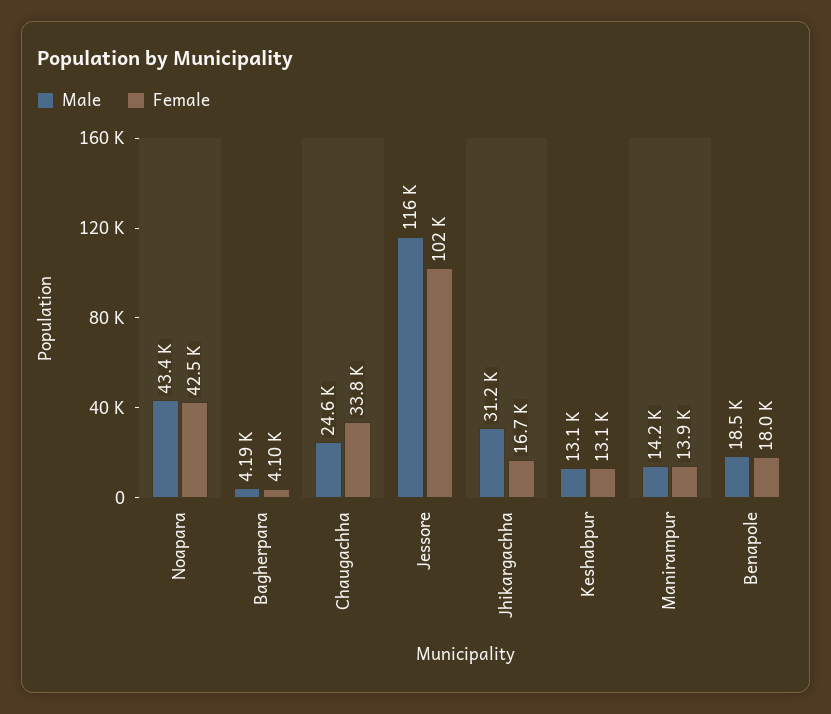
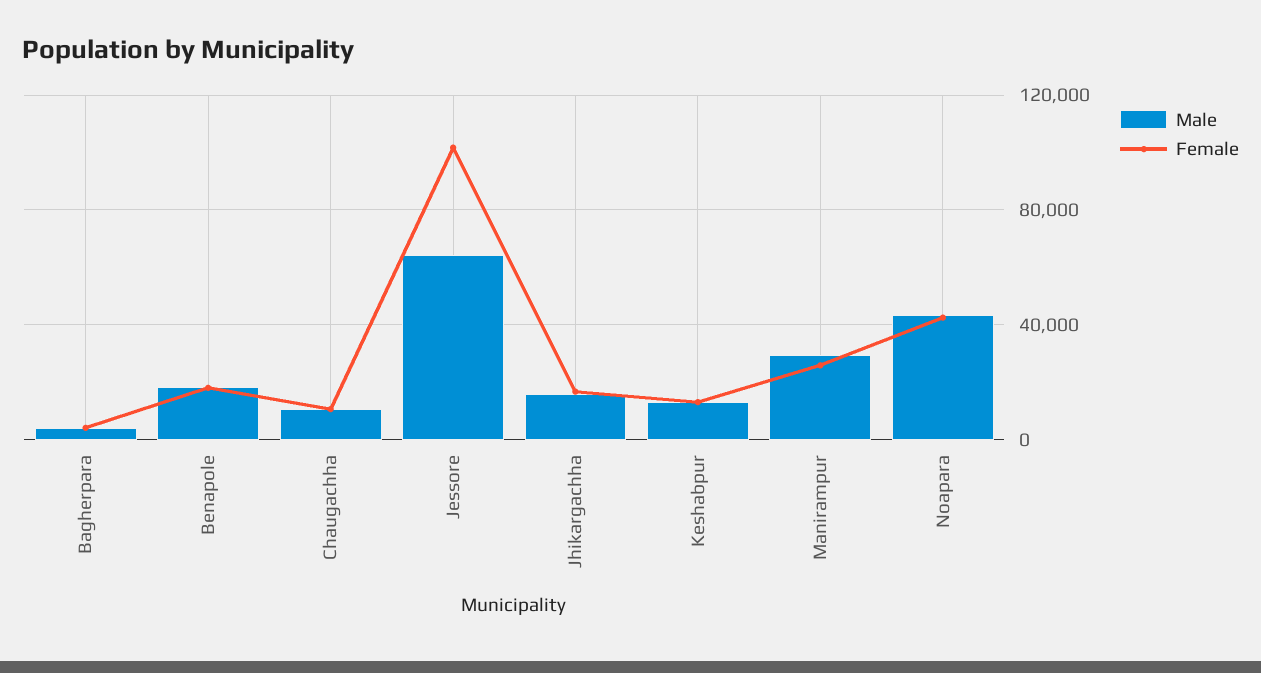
  {
    "Male": {
      "Noapara": 43400,
      "Bagherpara": 4190,
-     "Chaugachha": 24600,
+     "Chaugachha": 10000,
-     "Jessore": 116000,
+     "Jessore": 65000,
-     "Jhikargachha": 31200,
+     "Jhikargachha": 15000,
      "Keshabpur": 13100,
-     "Manirampur": 14200,
+     "Manirampur": 30000,
      "Benapole": 18500
    },
    "Female": {
      "Noapara": 42500,
      "Bagherpara": 4100,
-     "Chaugachha": 33800,
+     "Chaugachha": 10000,
      "Jessore": 102000,
      "Jhikargachha": 16700,
      "Keshabpur": 13100,
-     "Manirampur": 13900,
+     "Manirampur": 25000,
      "Benapole": 18000
    }
  }

